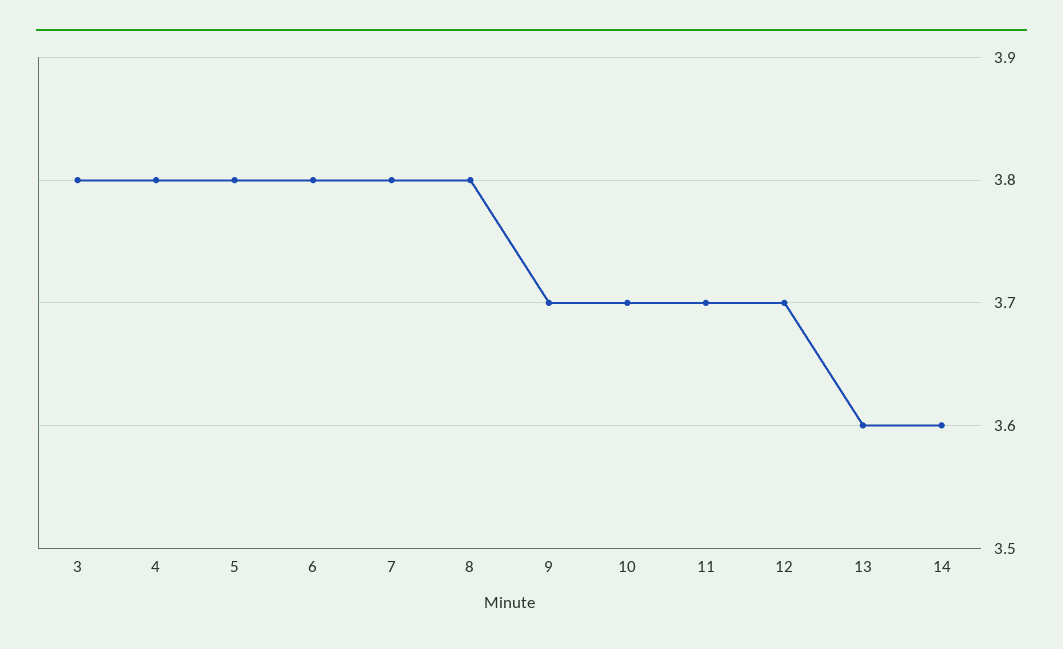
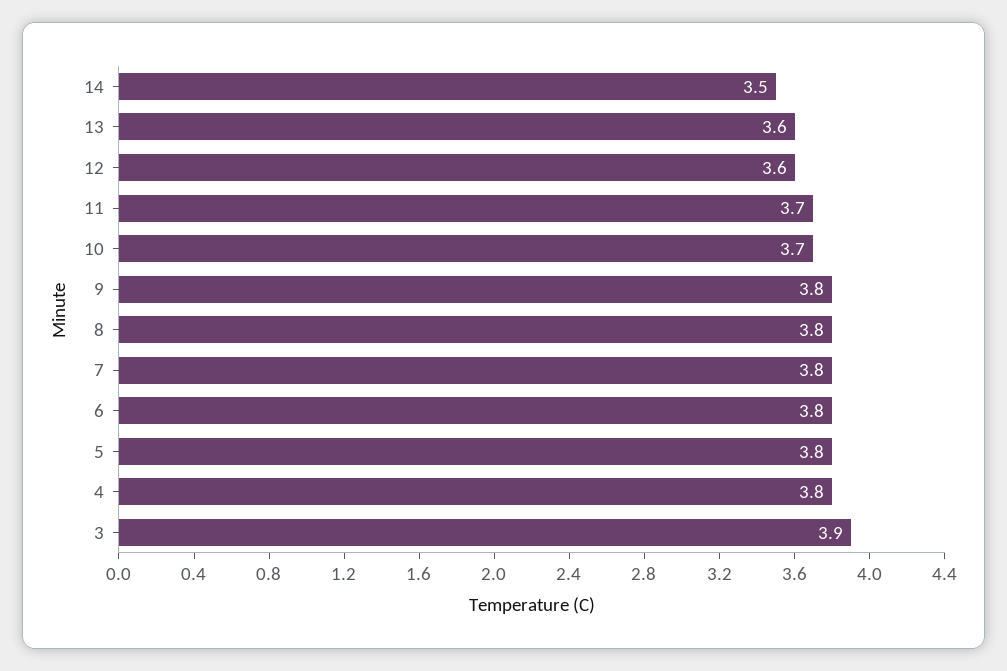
  {
-   "3": 3.8,
+   "3": 3.9,
    "4": 3.8,
    "5": 3.8,
    "6": 3.8,
    "7": 3.8,
    "8": 3.8,
-   "9": 3.7,
+   "9": 3.8,
    "10": 3.7,
    "11": 3.7,
-   "12": 3.7,
+   "12": 3.6,
    "13": 3.6,
-   "14": 3.6
+   "14": 3.5
  }

